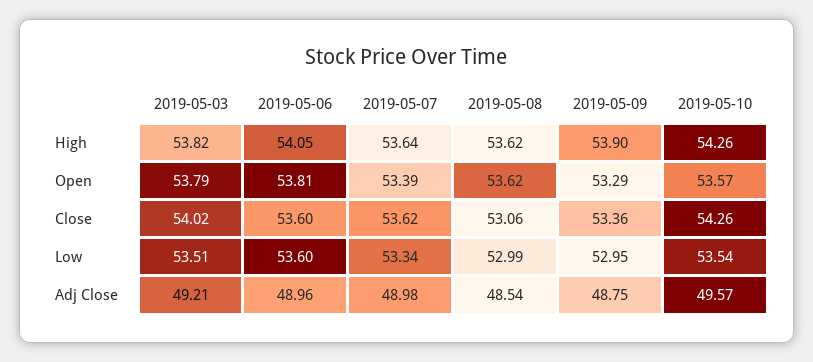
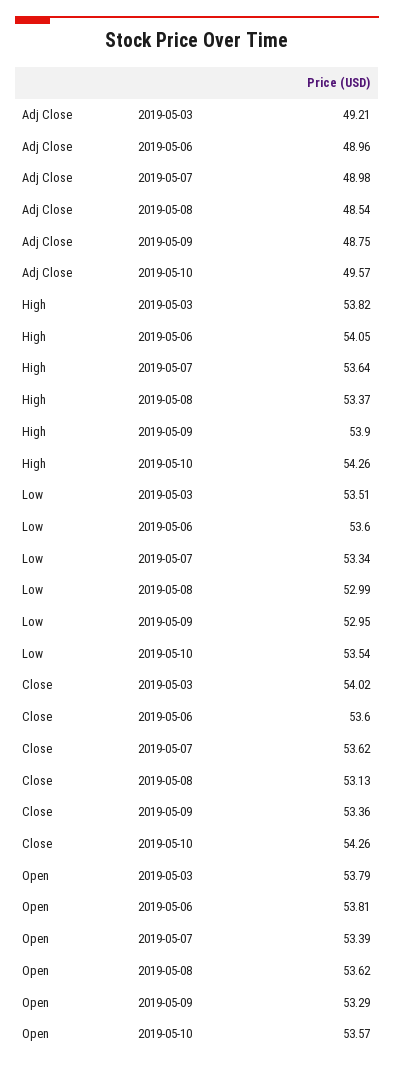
  {
    "2019-05-03": {
      "High": 53.82,
      "Open": 53.79,
      "Close": 54.02,
      "Low": 53.51,
      "Adj Close": 49.21
    },
    "2019-05-06": {
      "High": 54.05,
      "Open": 53.81,
      "Close": 53.6,
      "Low": 53.6,
      "Adj Close": 48.96
    },
    "2019-05-07": {
      "High": 53.64,
      "Open": 53.39,
      "Close": 53.62,
      "Low": 53.34,
      "Adj Close": 48.98
    },
    "2019-05-08": {
-     "High": 53.62,
+     "High": 53.37,
      "Open": 53.62,
-     "Close": 53.06,
+     "Close": 53.13,
      "Low": 52.99,
      "Adj Close": 48.54
    },
    "2019-05-09": {
      "High": 53.9,
      "Open": 53.29,
      "Close": 53.36,
      "Low": 52.95,
      "Adj Close": 48.75
    },
    "2019-05-10": {
      "High": 54.26,
      "Open": 53.57,
      "Close": 54.26,
      "Low": 53.54,
      "Adj Close": 49.57
    }
  }

